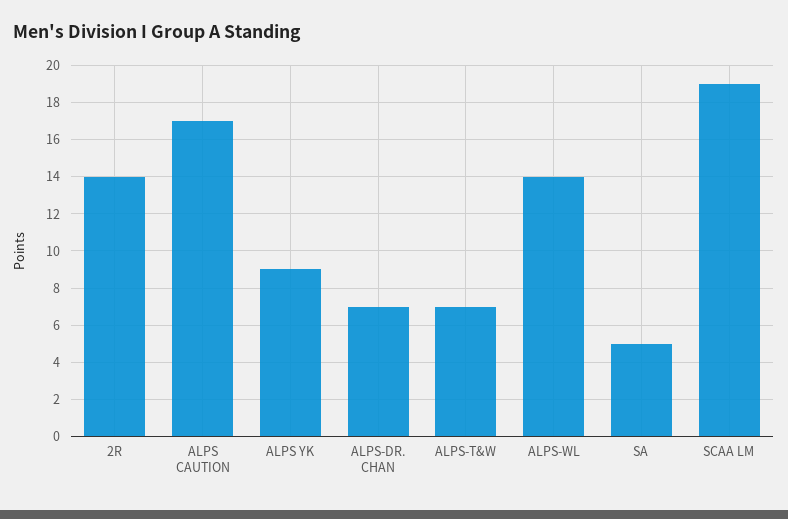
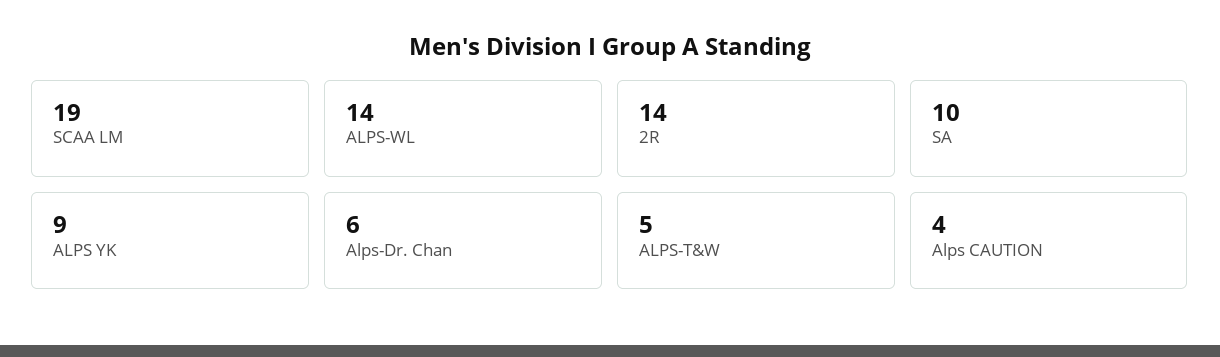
  {
    "2R": 14,
-   "ALPS CAUTION": 17,
+   "ALPS CAUTION": 4,
    "ALPS YK": 9,
-   "ALPS-DR. CHAN": 7,
+   "ALPS-DR. CHAN": 6,
-   "ALPS-T&W": 7,
+   "ALPS-T&W": 5,
    "ALPS-WL": 14,
-   "SA": 5,
+   "SA": 10,
    "SCAA LM": 19
  }

